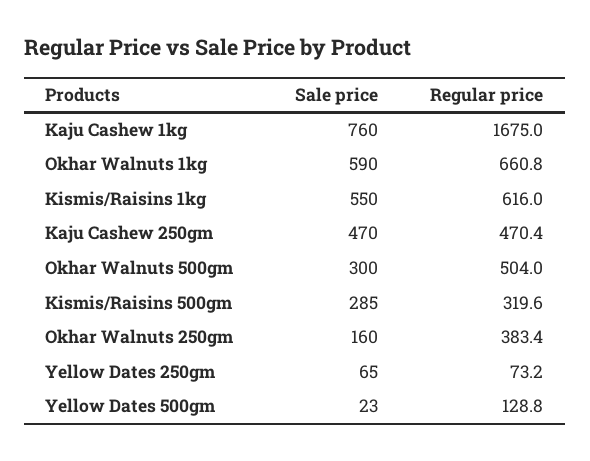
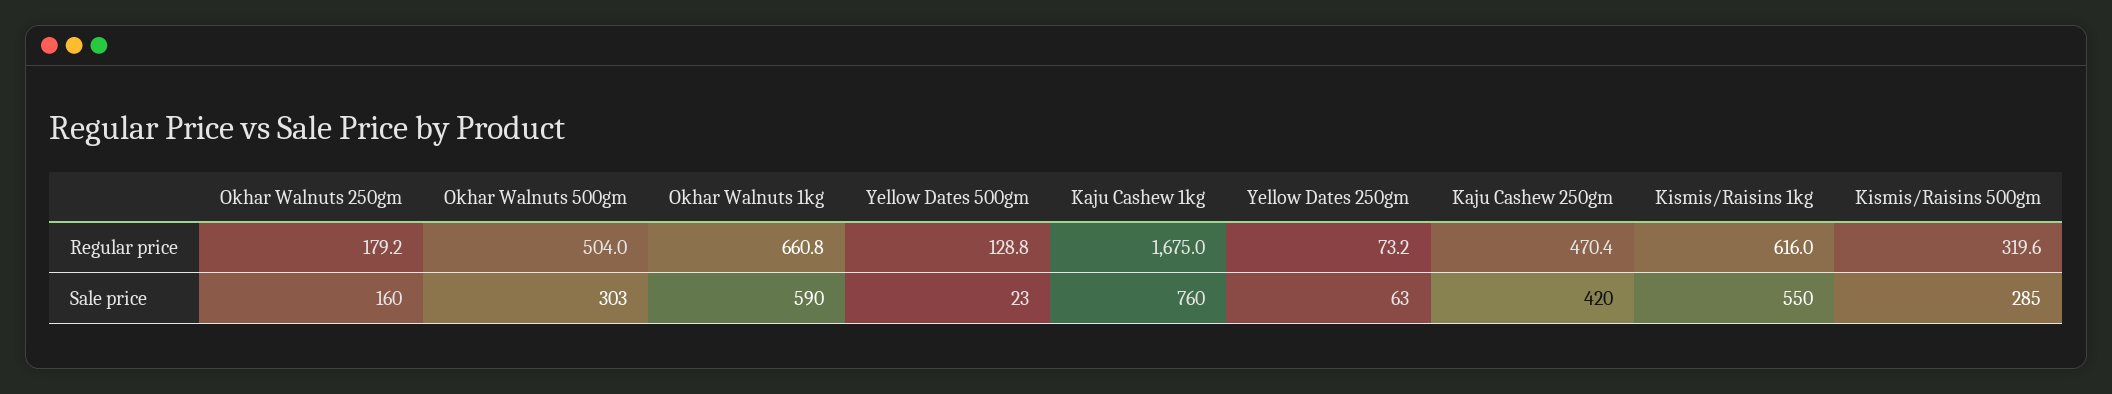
  {
    "Sale price": {
      "Kaju Cashew 1kg": 760,
      "Okhar Walnuts 1kg": 590,
      "Kismis/Raisins 1kg": 550,
-     "Kaju Cashew 250gm": 470,
+     "Kaju Cashew 250gm": 420,
-     "Okhar Walnuts 500gm": 300,
+     "Okhar Walnuts 500gm": 303,
      "Kismis/Raisins 500gm": 285,
      "Okhar Walnuts 250gm": 160,
-     "Yellow Dates 250gm": 65,
+     "Yellow Dates 250gm": 63,
      "Yellow Dates 500gm": 23
    },
    "Regular price": {
      "Kaju Cashew 1kg": 1675,
      "Okhar Walnuts 1kg": 660.8,
      "Kismis/Raisins 1kg": 616,
      "Kaju Cashew 250gm": 470.4,
      "Okhar Walnuts 500gm": 504,
      "Kismis/Raisins 500gm": 319.6,
-     "Okhar Walnuts 250gm": 383.4,
+     "Okhar Walnuts 250gm": 179.2,
      "Yellow Dates 250gm": 73.2,
      "Yellow Dates 500gm": 128.8
    }
  }

